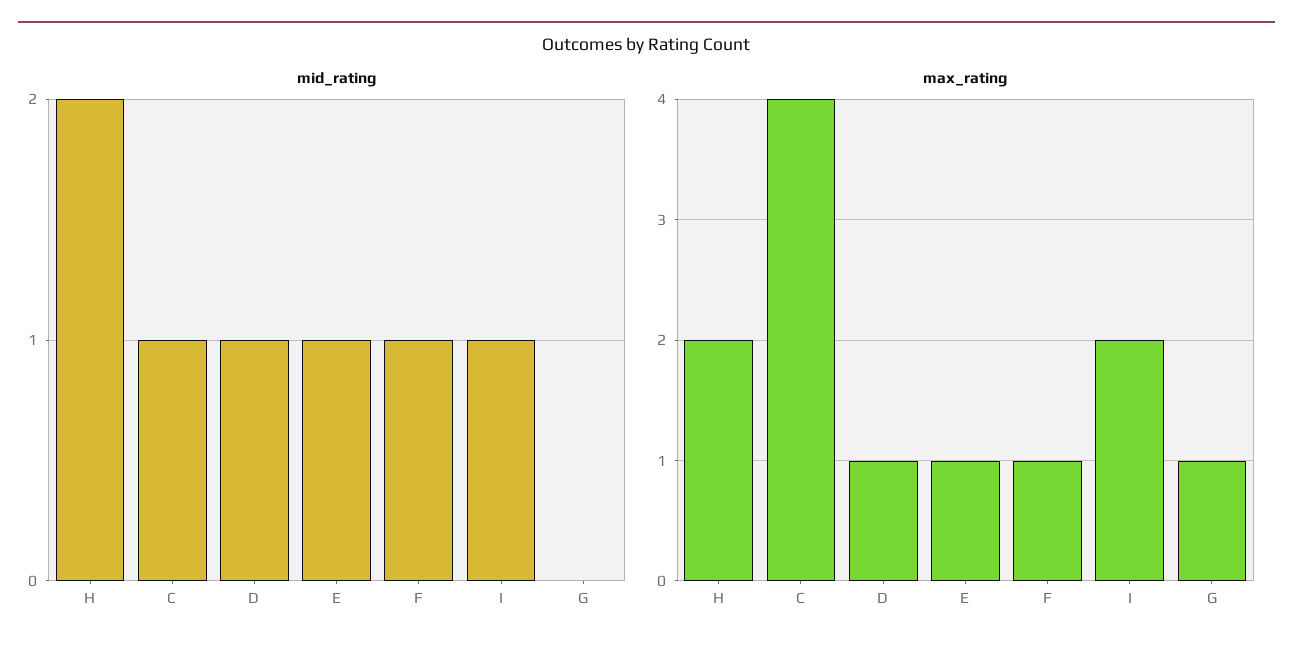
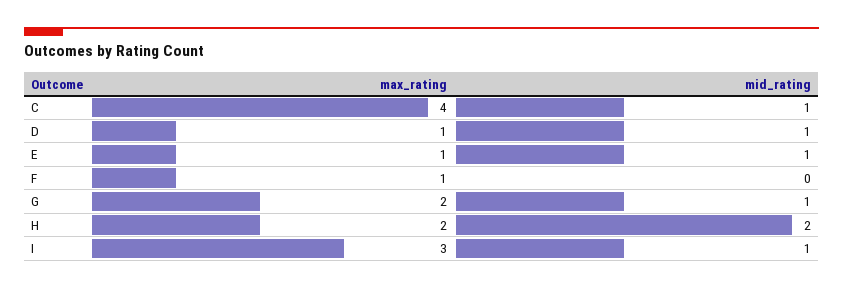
  {
    "mid_rating": {
      "H": 2,
      "C": 1,
      "D": 1,
      "E": 1,
-     "F": 1,
+     "F": 0,
      "I": 1,
-     "G": 0
+     "G": 1
    },
    "max_rating": {
      "H": 2,
      "C": 4,
      "D": 1,
      "E": 1,
      "F": 1,
-     "I": 2,
+     "I": 3,
-     "G": 1
+     "G": 2
    }
  }

